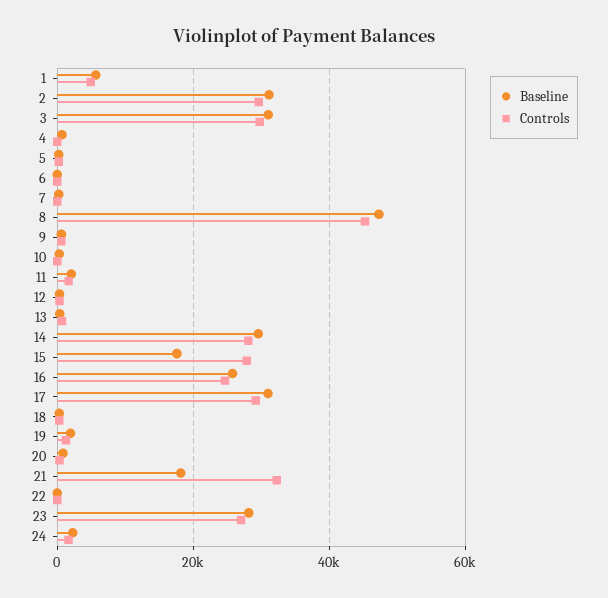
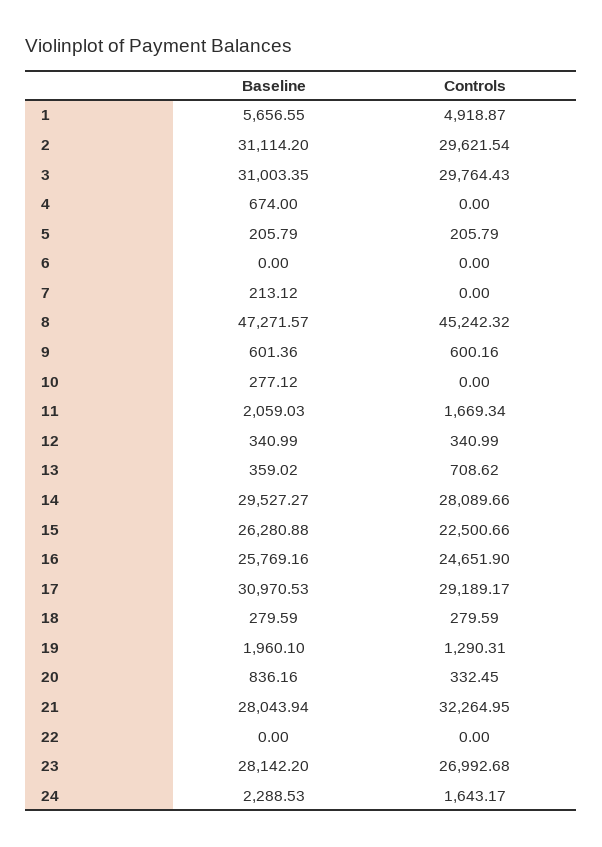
  {
    "Baseline": {
      "1": 5656.55,
      "2": 31114.2,
      "3": 31003.35,
      "4": 674,
      "5": 205.79,
      "6": 0,
      "7": 213.12,
      "8": 47271.57,
      "9": 601.36,
      "10": 277.12,
      "11": 2059.03,
      "12": 340.99,
      "13": 359.02,
      "14": 29527.27,
-     "15": 18000,
+     "15": 26280.88,
      "16": 25769.16,
      "17": 30970.53,
      "18": 279.59,
      "19": 1960.1,
      "20": 836.16,
-     "21": 18000,
+     "21": 28043.94,
      "22": 0,
      "23": 28142.2,
      "24": 2288.53
    },
    "Controls": {
      "1": 4918.87,
      "2": 29621.54,
      "3": 29764.43,
      "4": 0,
      "5": 205.79,
      "6": 0,
      "7": 0,
      "8": 45242.32,
      "9": 600.16,
      "10": 0,
      "11": 1669.34,
      "12": 340.99,
      "13": 708.62,
      "14": 28089.66,
-     "15": 28000,
+     "15": 22500.66,
      "16": 24651.9,
      "17": 29189.17,
      "18": 279.59,
      "19": 1290.31,
      "20": 332.45,
      "21": 32264.95,
      "22": 0,
      "23": 26992.68,
      "24": 1643.17
    }
  }

